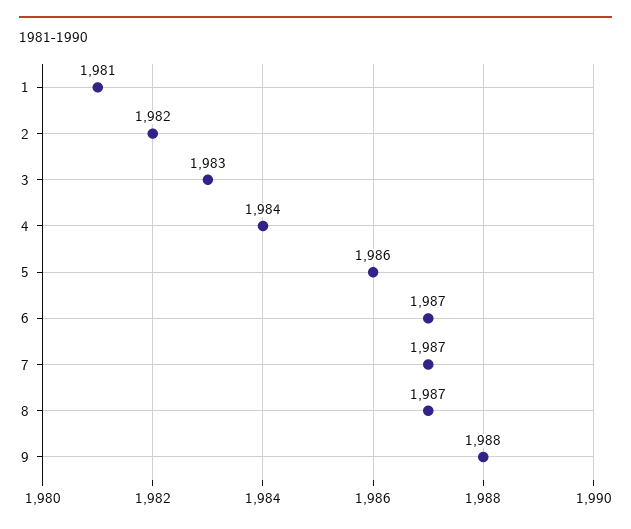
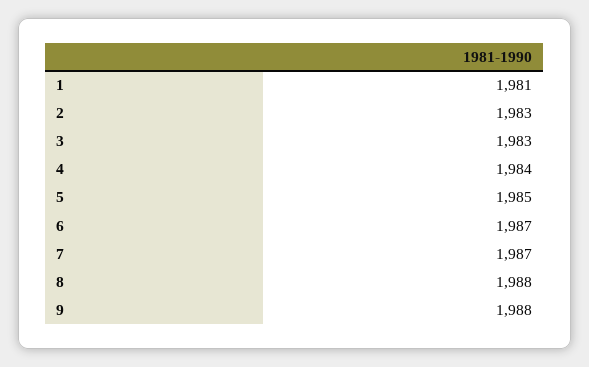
  {
    "1": 1981,
-   "2": 1982,
+   "2": 1983,
    "3": 1983,
    "4": 1984,
-   "5": 1986,
+   "5": 1985,
    "6": 1987,
    "7": 1987,
-   "8": 1987,
+   "8": 1988,
    "9": 1988
  }

